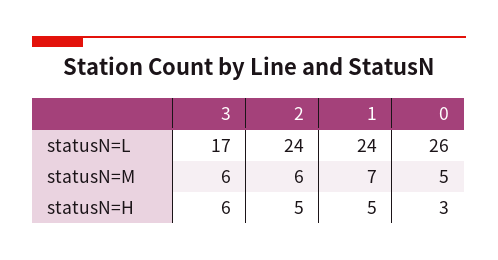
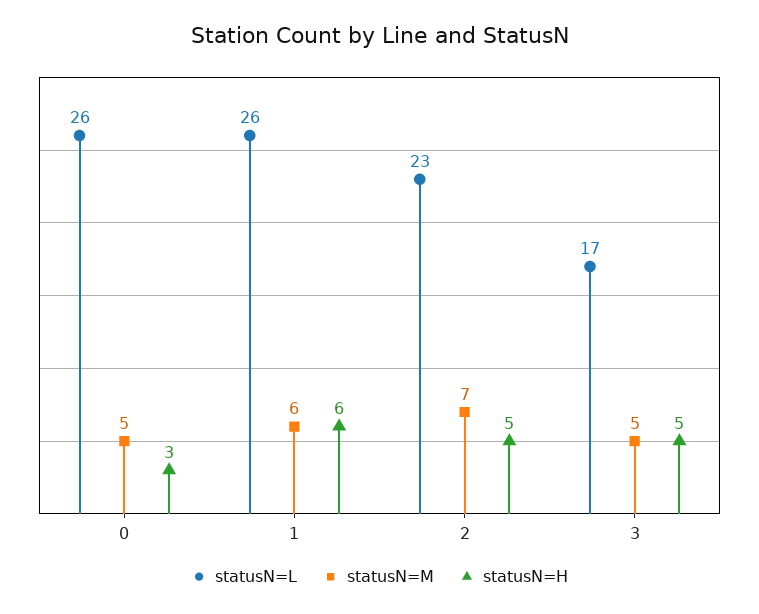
  {
    "statusN=L": {
      "3": 17,
-     "2": 24,
+     "2": 23,
-     "1": 24,
+     "1": 26,
      "0": 26
    },
    "statusN=M": {
-     "3": 6,
+     "3": 5,
-     "2": 6,
+     "2": 7,
-     "1": 7,
+     "1": 6,
      "0": 5
    },
    "statusN=H": {
-     "3": 6,
+     "3": 5,
      "2": 5,
-     "1": 5,
+     "1": 6,
      "0": 3
    }
  }

